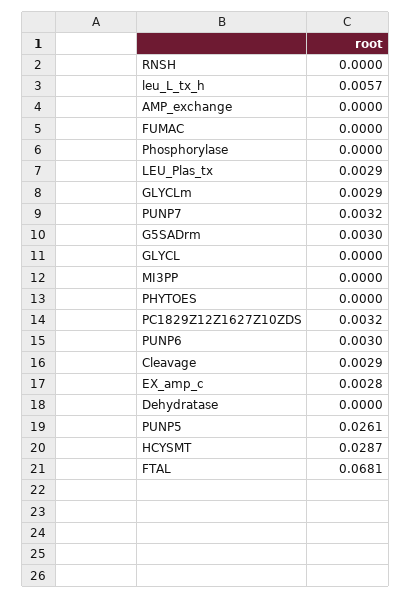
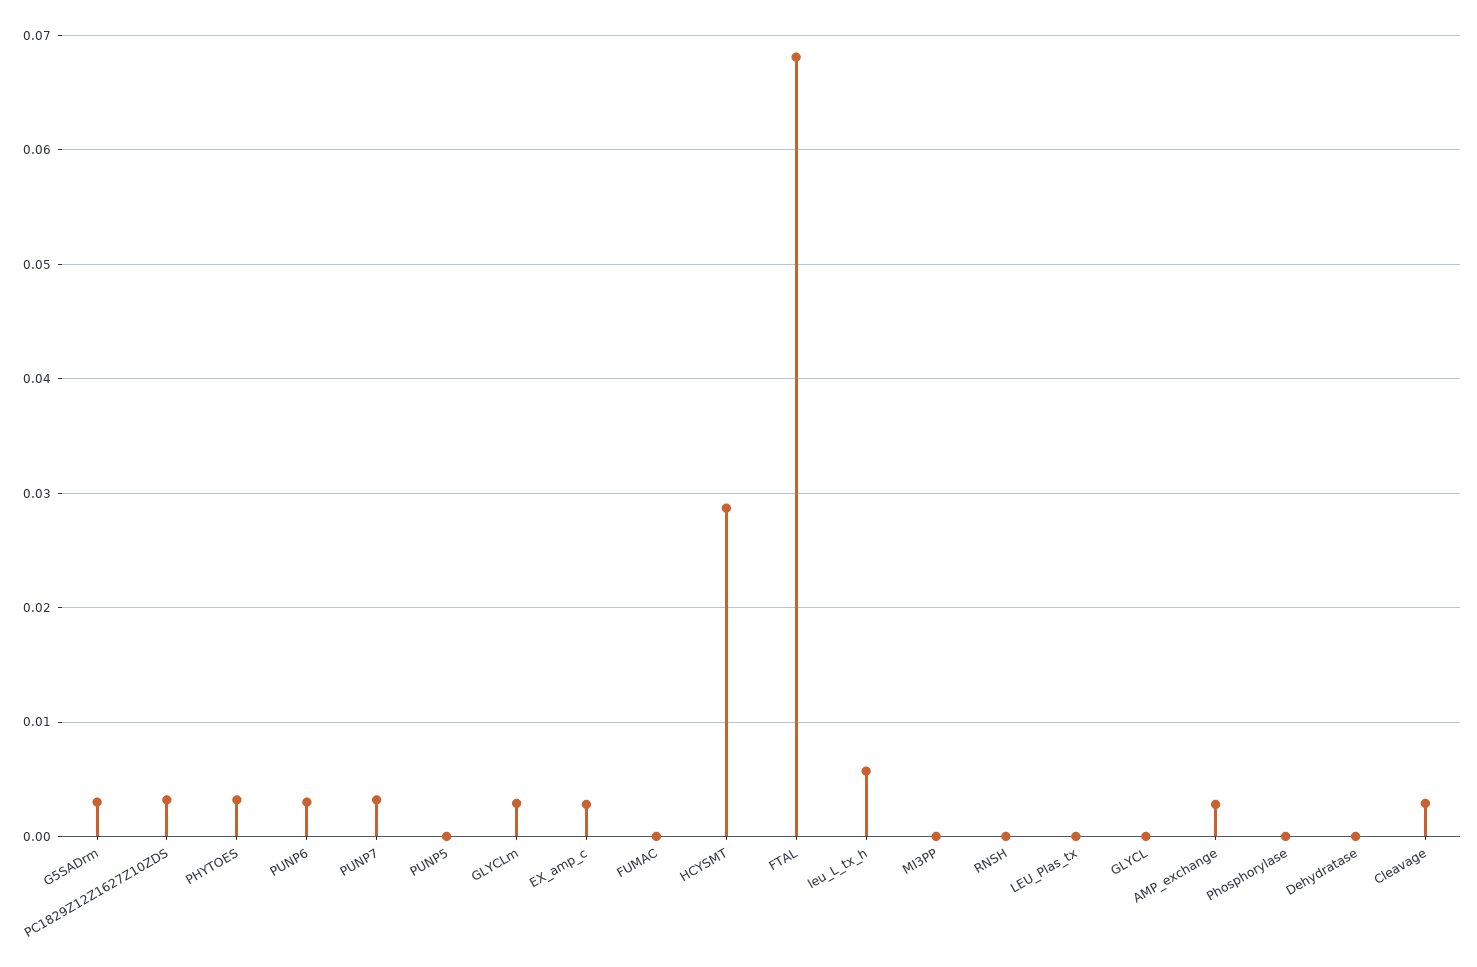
  {
    "RNSH": 0,
    "leu_L_tx_h": 0.0057,
-   "AMP_exchange": 0,
+   "AMP_exchange": 0.003,
    "FUMAC": 0,
    "Phosphorylase": 0,
-   "LEU_Plas_tx": 0.0029,
+   "LEU_Plas_tx": 0,
    "GLYCLm": 0.0029,
    "PUNP7": 0.0032,
    "G5SADrm": 0.003,
    "GLYCL": 0,
    "MI3PP": 0,
-   "PHYTOES": 0,
+   "PHYTOES": 0.003,
    "PC1829Z12Z1627Z10ZDS": 0.0032,
    "PUNP6": 0.003,
    "Cleavage": 0.0029,
    "EX_amp_c": 0.0028,
    "Dehydratase": 0,
-   "PUNP5": 0.0261,
+   "PUNP5": 0,
    "HCYSMT": 0.0287,
    "FTAL": 0.0681
  }

